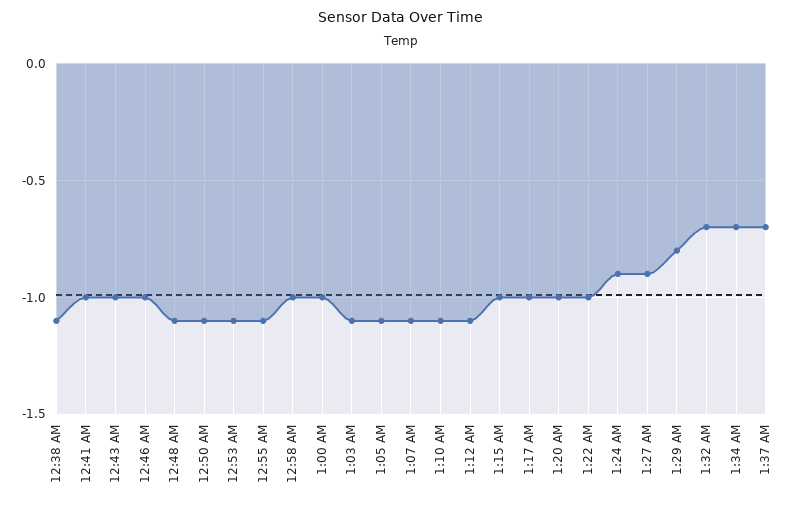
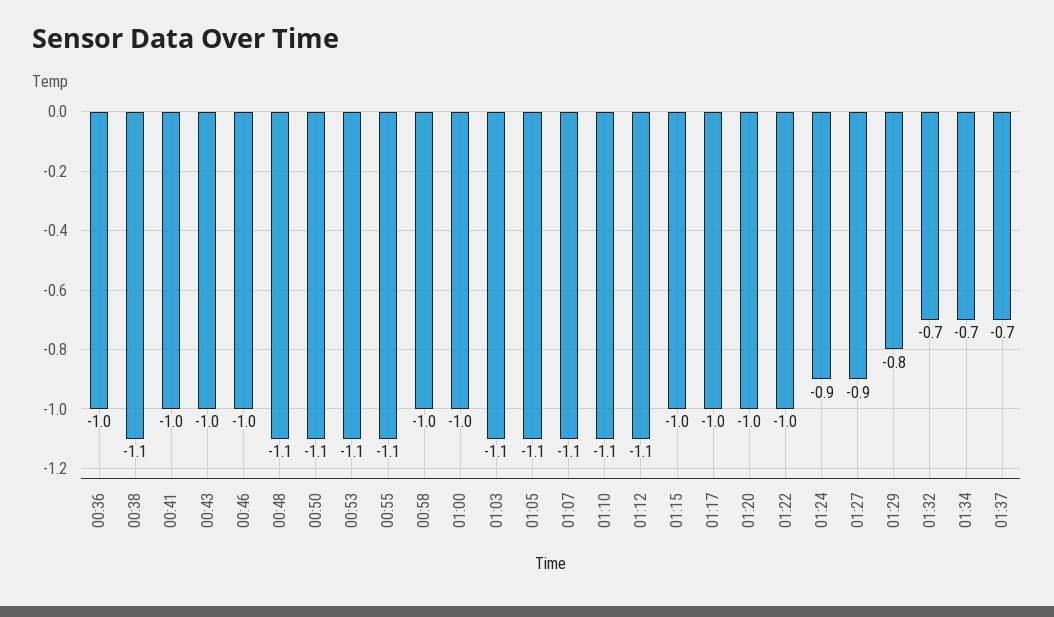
  {
    "12:38 AM": -1.1,
    "12:41 AM": -1,
    "12:43 AM": -1,
    "12:46 AM": -1,
    "12:48 AM": -1.1,
    "12:50 AM": -1.1,
    "12:53 AM": -1.1,
    "12:55 AM": -1.1,
    "12:58 AM": -1,
    "1:00 AM": -1,
    "1:03 AM": -1.1,
    "1:05 AM": -1.1,
    "1:07 AM": -1.1,
    "1:10 AM": -1.1,
    "1:12 AM": -1.1,
    "1:15 AM": -1,
    "1:17 AM": -1,
    "1:20 AM": -1,
    "1:22 AM": -1,
    "1:24 AM": -0.9,
    "1:27 AM": -0.9,
    "1:29 AM": -0.8,
    "1:32 AM": -0.7,
    "1:34 AM": -0.7,
-   "1:37 AM": -0.7
+   "1:37 AM": -0.7,
+   "00:36": -1
  }

